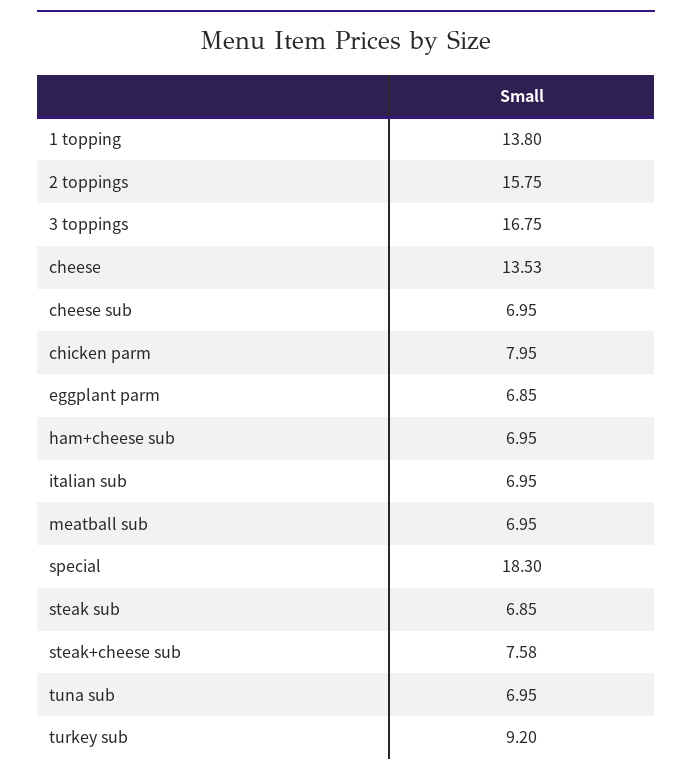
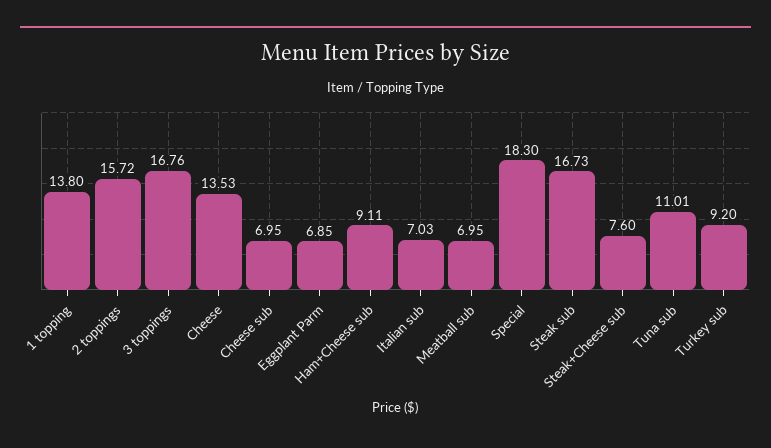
  {
    "1 topping": 13.8,
-   "2 toppings": 15.75,
+   "2 toppings": 15.72,
-   "3 toppings": 16.75,
+   "3 toppings": 16.76,
    "cheese": 13.53,
    "cheese sub": 6.95,
-   "chicken parm": 7.95,
    "eggplant parm": 6.85,
-   "ham+cheese sub": 6.95,
+   "ham+cheese sub": 9.11,
-   "italian sub": 6.95,
+   "italian sub": 7.03,
    "meatball sub": 6.95,
    "special": 18.3,
-   "steak sub": 6.85,
+   "steak sub": 16.73,
-   "steak+cheese sub": 7.58,
+   "steak+cheese sub": 7.6,
-   "tuna sub": 6.95,
+   "tuna sub": 11.01,
    "turkey sub": 9.2
  }

